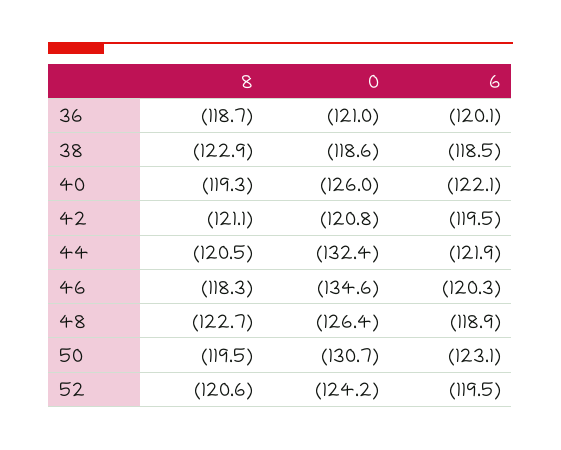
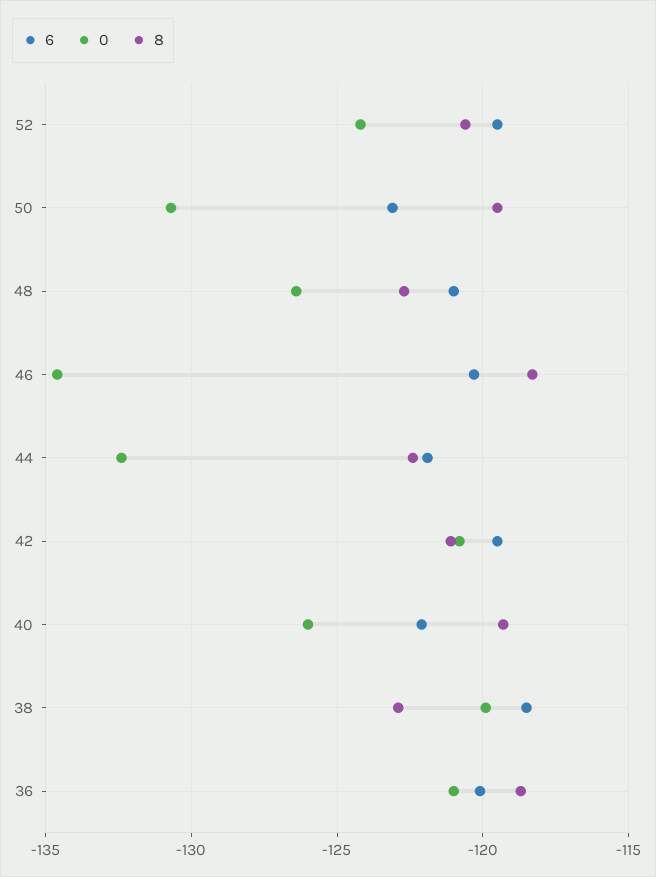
  {
    "8": {
      "36": -118.7,
      "38": -122.9,
      "40": -119.3,
      "42": -121.1,
-     "44": -120.5,
+     "44": -122.5,
      "46": -118.3,
      "48": -122.7,
      "50": -119.5,
      "52": -120.6
    },
    "0": {
      "36": -121,
-     "38": -118.6,
+     "38": -120,
      "40": -126,
      "42": -120.8,
      "44": -132.4,
      "46": -134.6,
      "48": -126.4,
      "50": -130.7,
      "52": -124.2
    },
    "6": {
      "36": -120.1,
      "38": -118.5,
      "40": -122.1,
      "42": -119.5,
      "44": -121.9,
      "46": -120.3,
-     "48": -118.9,
+     "48": -121,
      "50": -123.1,
      "52": -119.5
    }
  }

